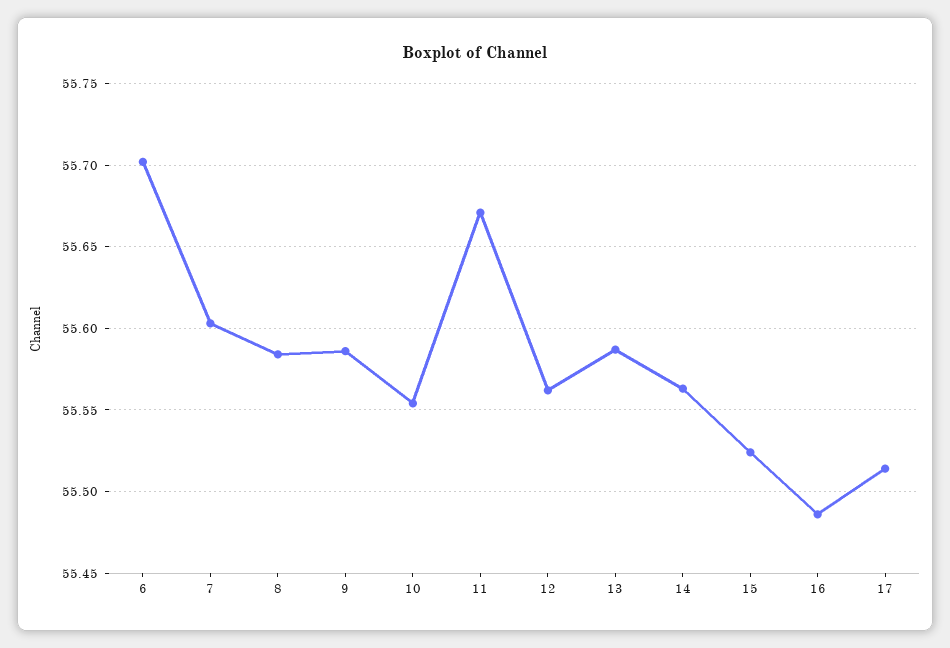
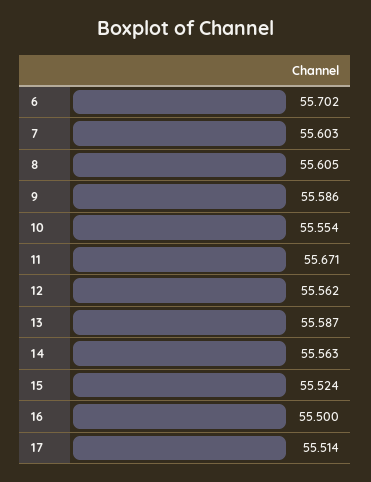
  {
    "6": 55.702,
    "7": 55.603,
-   "8": 55.585,
+   "8": 55.605,
    "9": 55.586,
    "10": 55.554,
    "11": 55.671,
    "12": 55.562,
    "13": 55.587,
    "14": 55.563,
    "15": 55.524,
-   "16": 55.485,
+   "16": 55.5,
    "17": 55.514
  }

